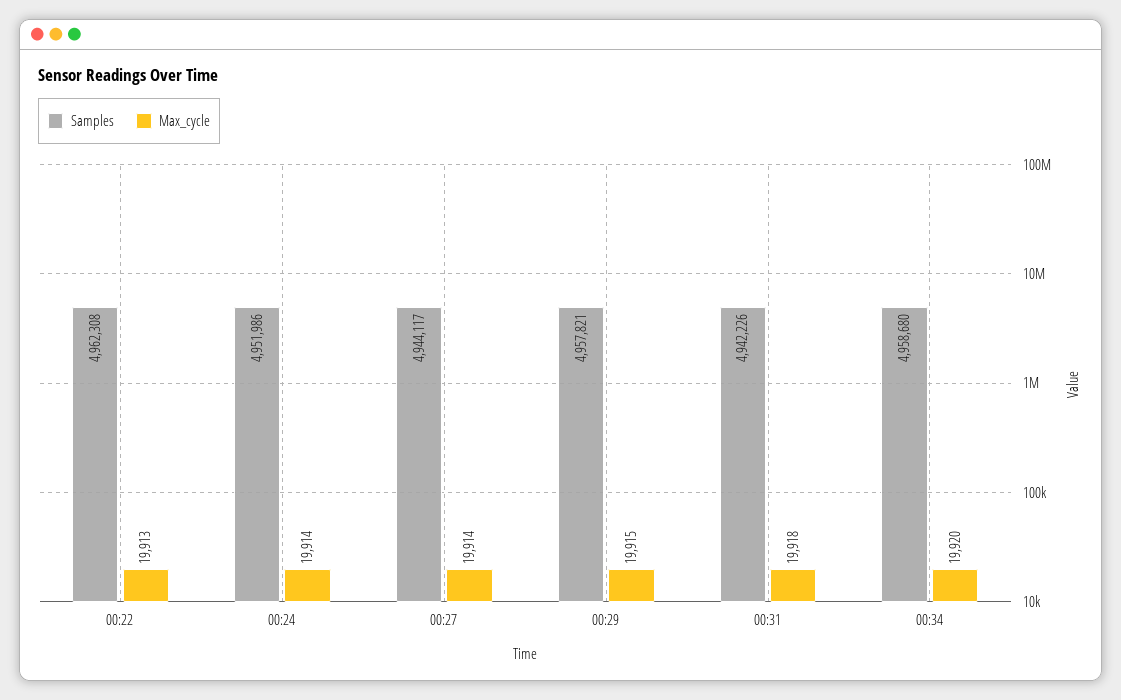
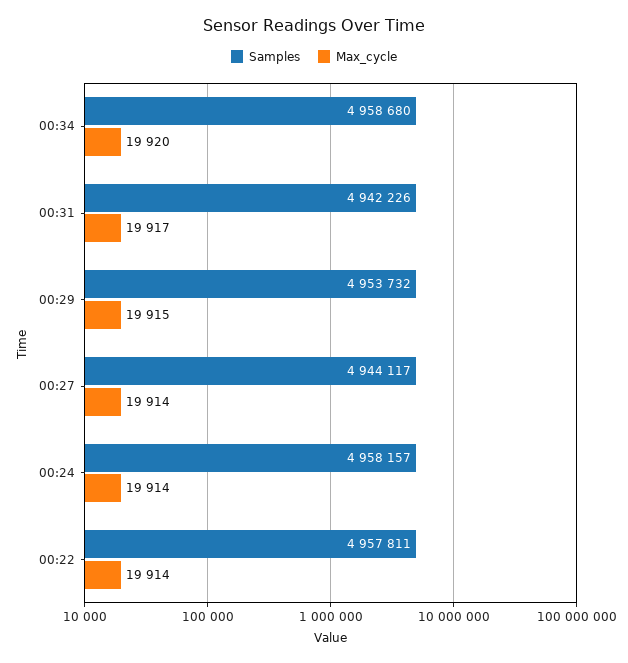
  {
    "Samples": {
-     "00:22": 4962308,
+     "00:22": 4957811,
-     "00:24": 4951986,
+     "00:24": 4958157,
      "00:27": 4944117,
-     "00:29": 4957821,
+     "00:29": 4953732,
      "00:31": 4942226,
      "00:34": 4958680
    },
    "Max_cycle": {
-     "00:22": 19913,
+     "00:22": 19914,
      "00:24": 19914,
      "00:27": 19914,
      "00:29": 19915,
-     "00:31": 19918,
+     "00:31": 19917,
      "00:34": 19920
    }
  }

